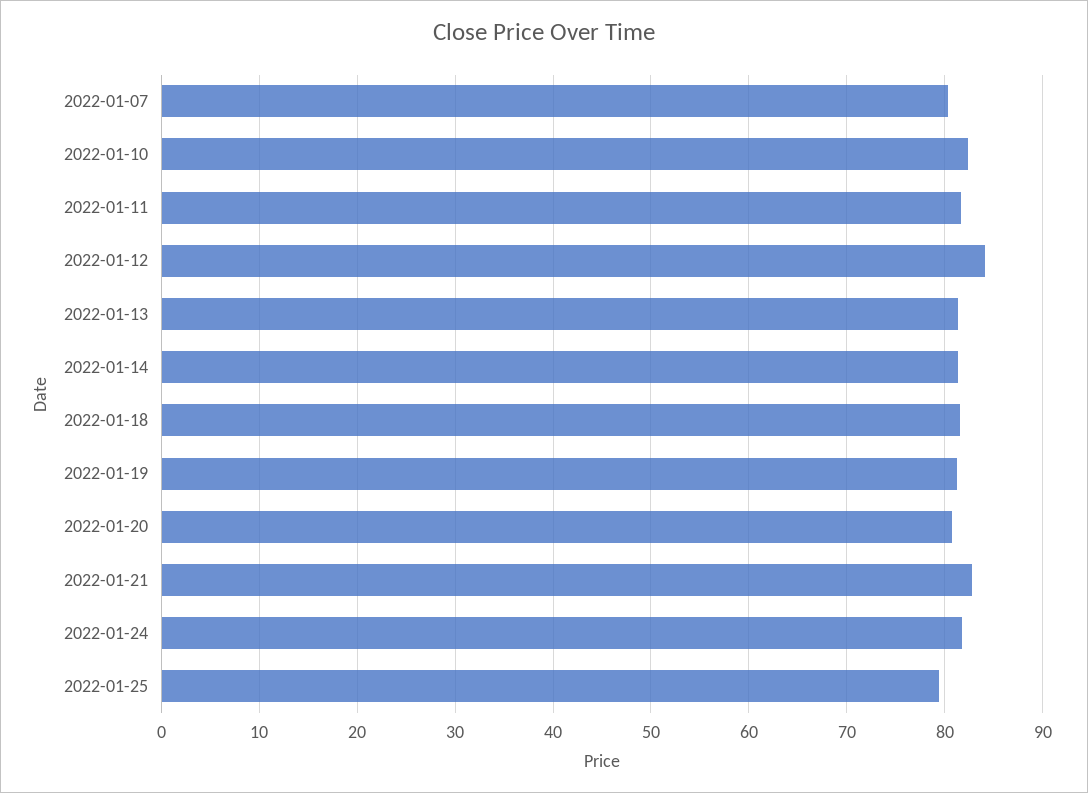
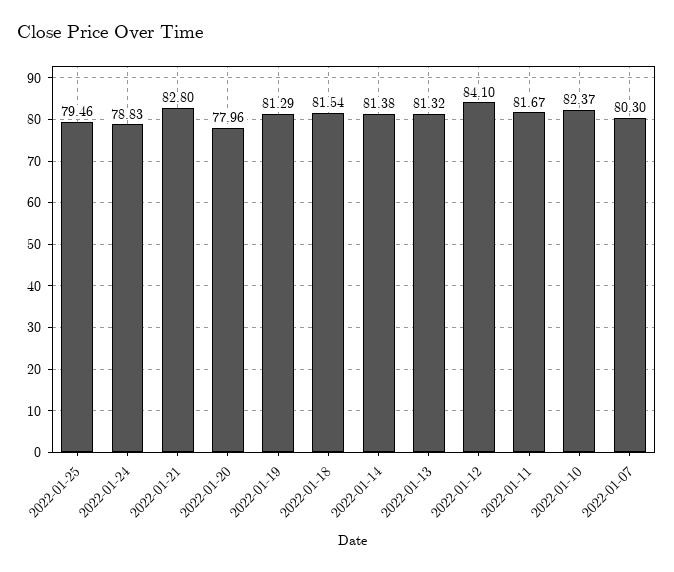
  {
    "2022-01-07": 80.3,
    "2022-01-10": 82.37,
    "2022-01-11": 81.67,
    "2022-01-12": 84.1,
    "2022-01-13": 81.32,
    "2022-01-14": 81.38,
    "2022-01-18": 81.54,
    "2022-01-19": 81.29,
-   "2022-01-20": 81,
+   "2022-01-20": 77.96,
    "2022-01-21": 82.8,
-   "2022-01-24": 82,
+   "2022-01-24": 78.83,
    "2022-01-25": 79.46
  }

